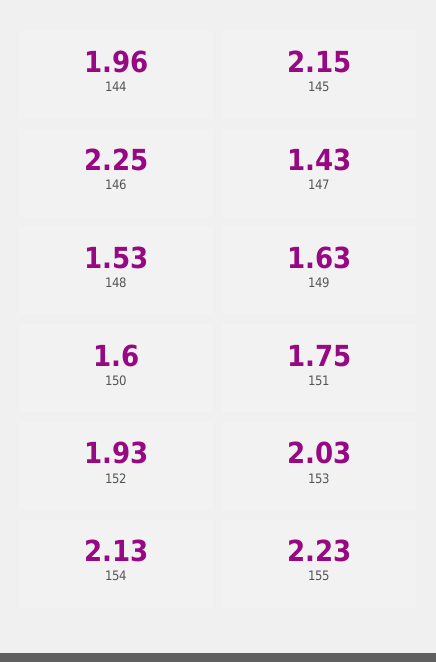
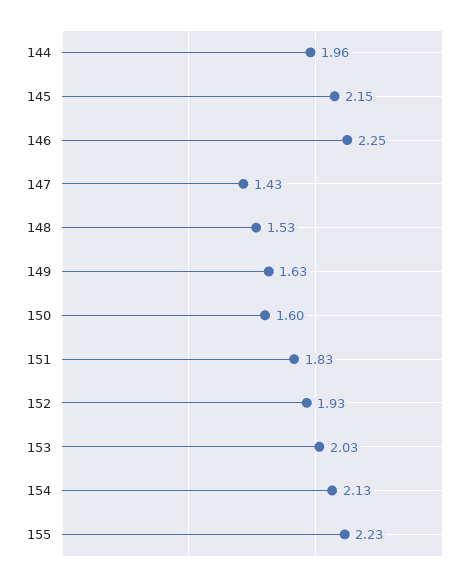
  {
    "144": 1.96,
    "145": 2.15,
    "146": 2.25,
    "147": 1.43,
    "148": 1.53,
    "149": 1.63,
    "150": 1.6,
-   "151": 1.75,
+   "151": 1.83,
    "152": 1.93,
    "153": 2.03,
    "154": 2.13,
    "155": 2.23
  }

